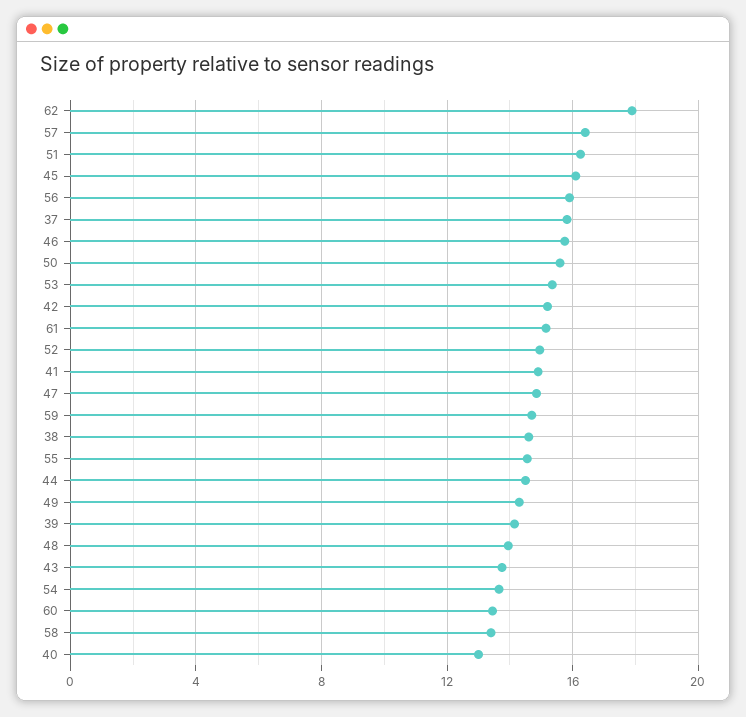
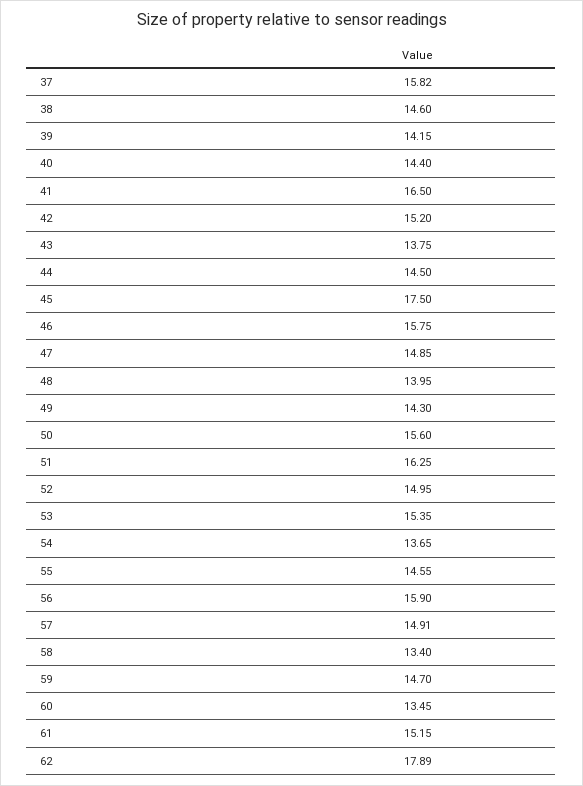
  {
    "62": 17.89,
-   "57": 16.5,
+   "57": 14.91,
    "51": 16.25,
-   "45": 16,
+   "45": 17.5,
    "56": 15.9,
    "37": 15.82,
    "46": 15.75,
    "50": 15.6,
    "53": 15.35,
    "42": 15.2,
    "61": 15.15,
    "52": 14.95,
-   "41": 15,
+   "41": 16.5,
    "47": 14.85,
    "59": 14.7,
    "38": 14.6,
    "55": 14.55,
    "44": 14.5,
    "49": 14.3,
    "39": 14.15,
    "48": 13.95,
    "43": 13.75,
    "54": 13.65,
    "60": 13.45,
    "58": 13.4,
-   "40": 13
+   "40": 14.4
  }

